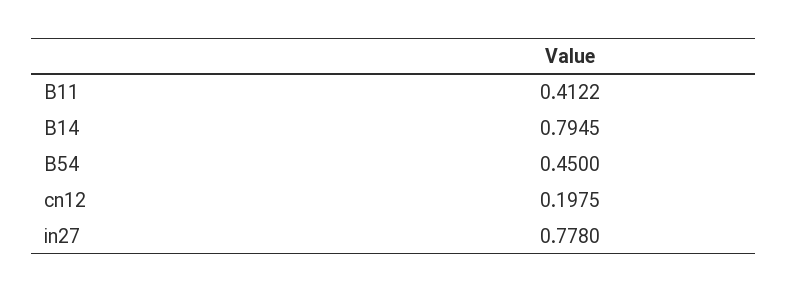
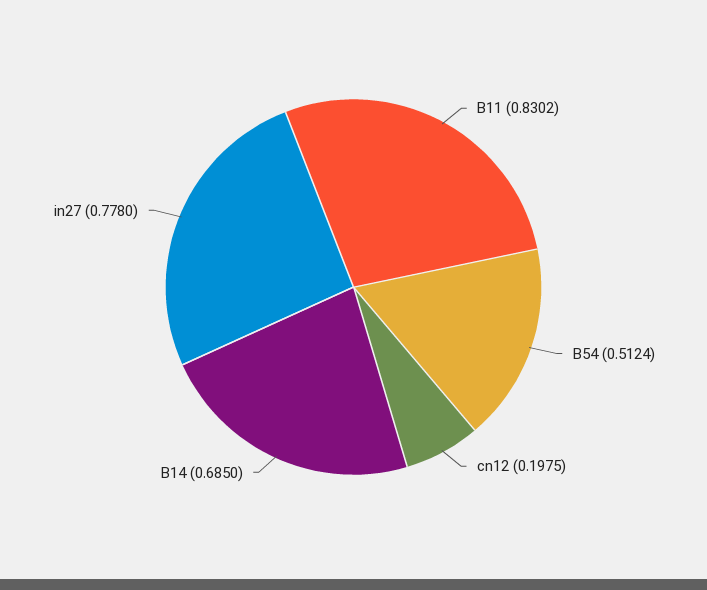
  {
-   "B11": 0.4122,
+   "B11": 0.8302,
-   "B14": 0.7945,
+   "B14": 0.685,
-   "B54": 0.45,
+   "B54": 0.5124,
    "cn12": 0.1975,
    "in27": 0.778
  }

